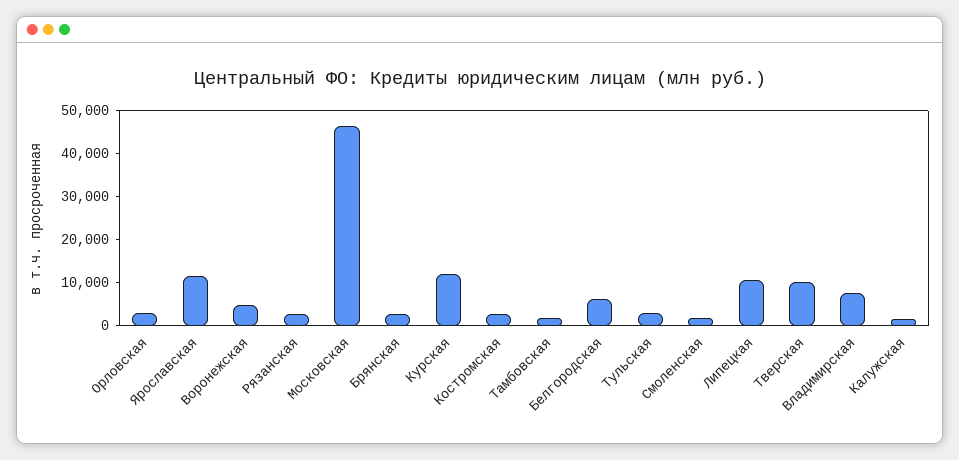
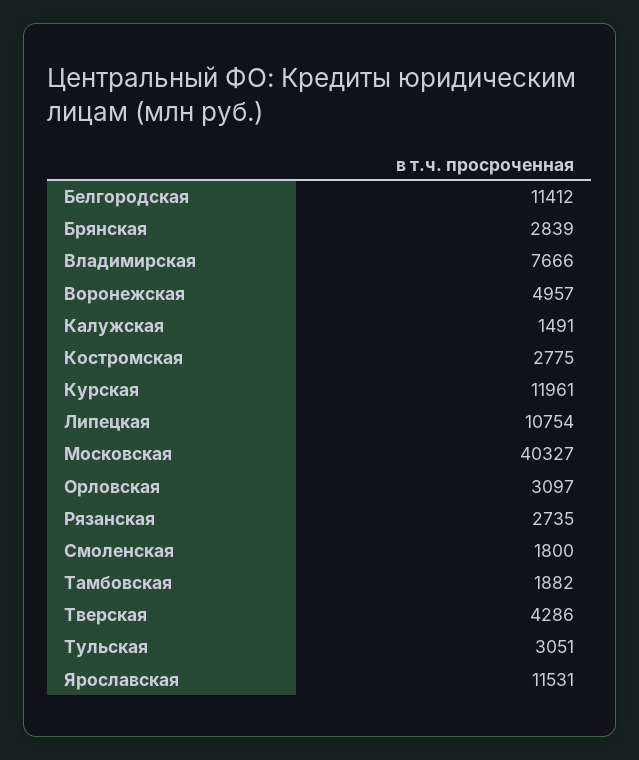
  {
    "Орловская": 3097,
    "Ярославская": 11531,
    "Воронежская": 4957,
    "Рязанская": 2735,
-   "Московская": 46000,
+   "Московская": 40327,
    "Брянская": 2839,
    "Курская": 11961,
    "Костромская": 2775,
    "Тамбовская": 1882,
-   "Белгородская": 6000,
+   "Белгородская": 11412,
    "Тульская": 3051,
    "Смоленская": 1800,
    "Липецкая": 10754,
-   "Тверская": 10000,
+   "Тверская": 4286,
    "Владимирская": 7666,
    "Калужская": 1491
  }

